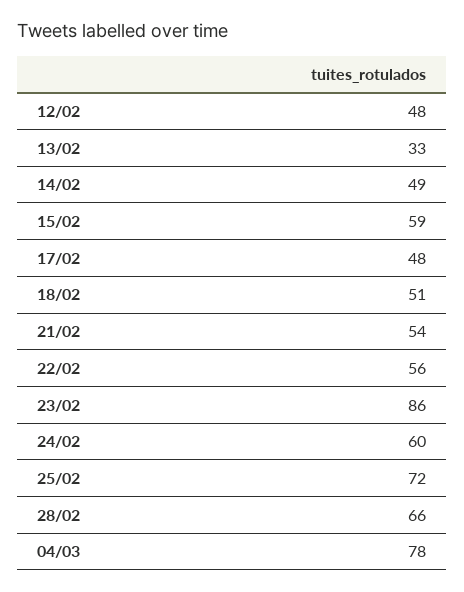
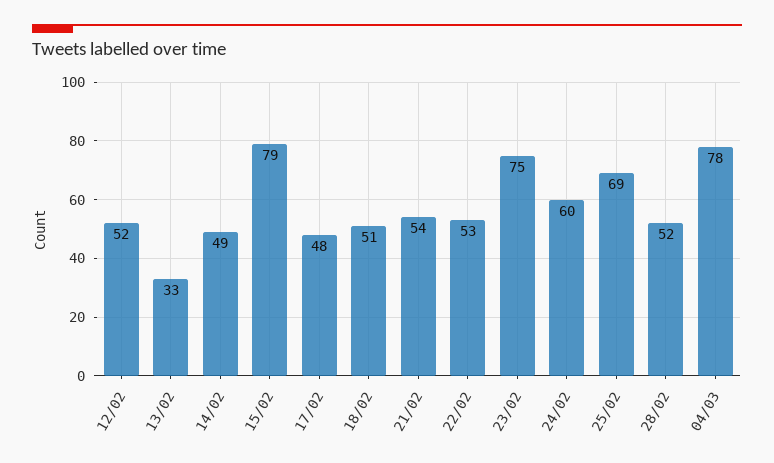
  {
-   "12/02": 48,
+   "12/02": 52,
    "13/02": 33,
    "14/02": 49,
-   "15/02": 59,
+   "15/02": 79,
    "17/02": 48,
    "18/02": 51,
    "21/02": 54,
-   "22/02": 56,
+   "22/02": 53,
-   "23/02": 86,
+   "23/02": 75,
    "24/02": 60,
-   "25/02": 72,
+   "25/02": 69,
-   "28/02": 66,
+   "28/02": 52,
    "04/03": 78
  }

